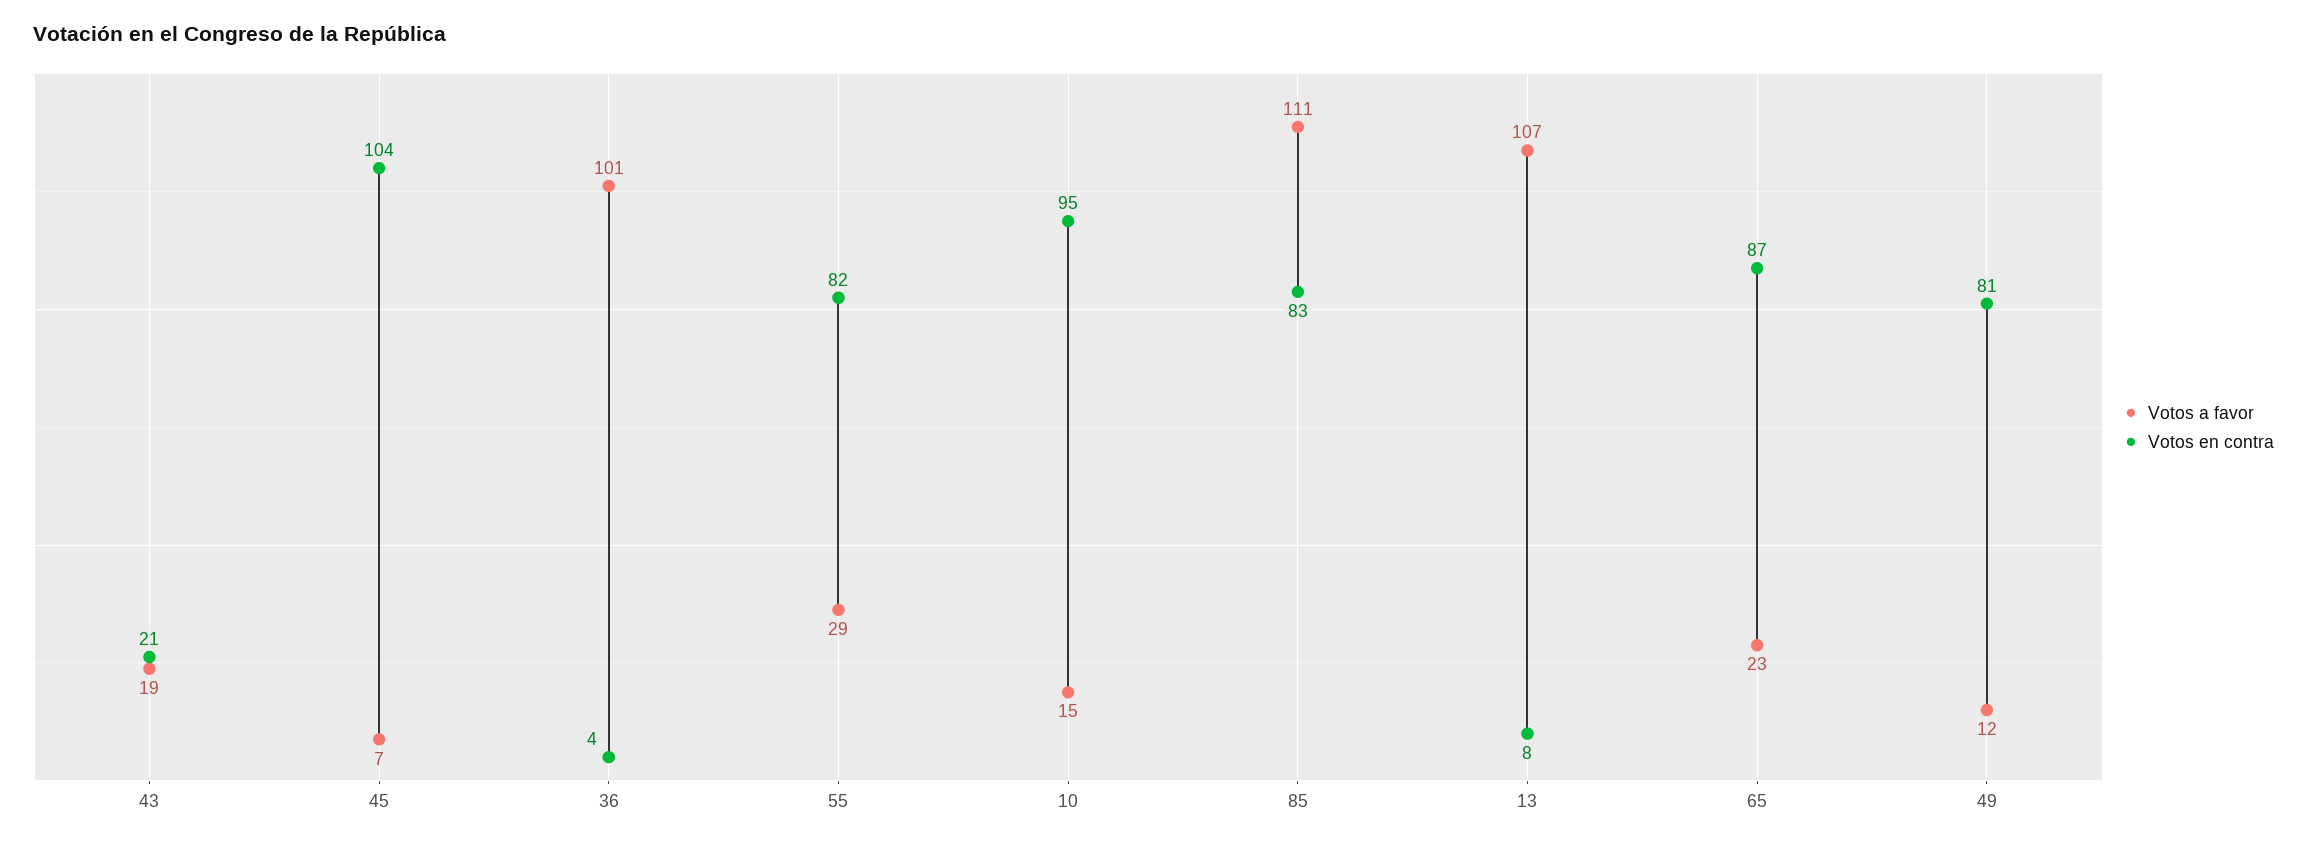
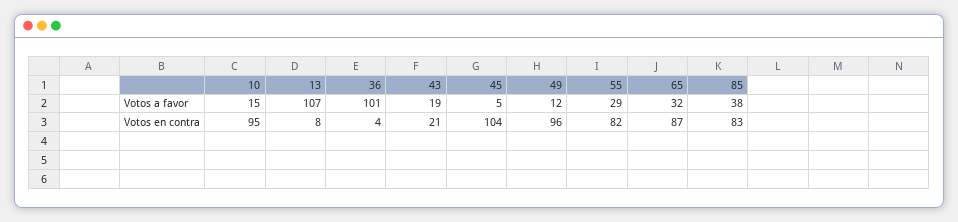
  {
    "Votos a favor": {
      "43": 19,
-     "45": 7,
+     "45": 5,
      "36": 101,
      "55": 29,
      "10": 15,
-     "85": 111,
+     "85": 38,
      "13": 107,
-     "65": 23,
+     "65": 32,
      "49": 12
    },
    "Votos en contra": {
      "43": 21,
      "45": 104,
      "36": 4,
      "55": 82,
      "10": 95,
      "85": 83,
      "13": 8,
      "65": 87,
-     "49": 81
+     "49": 96
    }
  }

